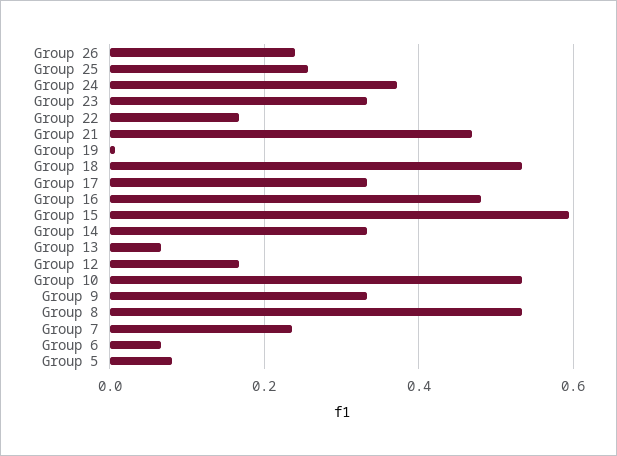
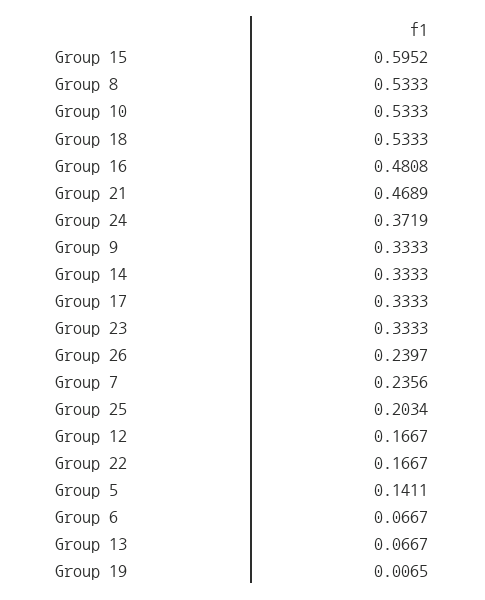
  {
    "Group 26": 0.2397,
-   "Group 25": 0.26,
+   "Group 25": 0.2034,
    "Group 24": 0.3719,
    "Group 23": 0.3333,
    "Group 22": 0.1667,
    "Group 21": 0.4689,
    "Group 19": 0.0065,
    "Group 18": 0.5333,
    "Group 17": 0.3333,
    "Group 16": 0.4808,
    "Group 15": 0.5952,
    "Group 14": 0.3333,
    "Group 13": 0.0667,
    "Group 12": 0.1667,
    "Group 10": 0.5333,
    "Group 9": 0.3333,
    "Group 8": 0.5333,
    "Group 7": 0.2356,
    "Group 6": 0.0667,
-   "Group 5": 0.08
+   "Group 5": 0.1411
  }

